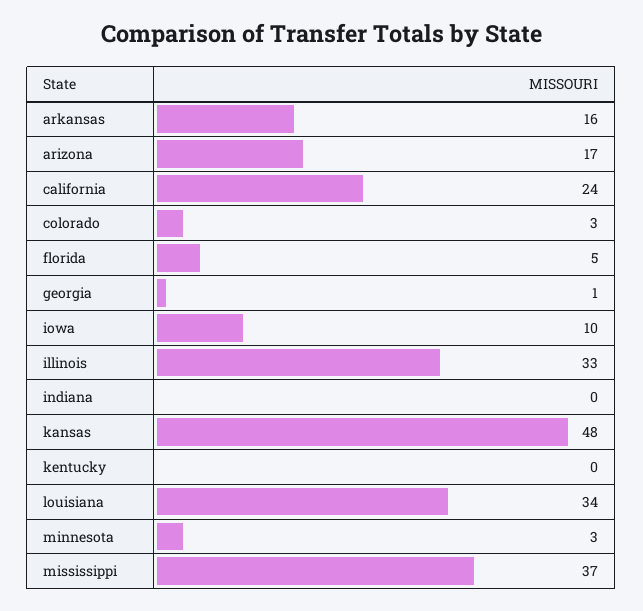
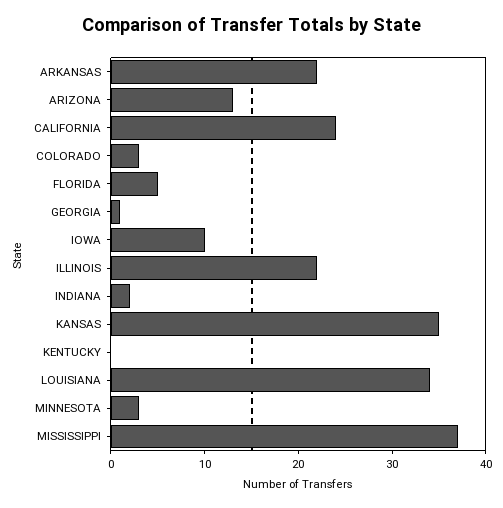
  {
-   "arkansas": 16,
+   "arkansas": 22,
-   "arizona": 17,
+   "arizona": 13,
    "california": 24,
    "colorado": 3,
    "florida": 5,
    "georgia": 1,
    "iowa": 10,
-   "illinois": 33,
+   "illinois": 22,
-   "indiana": 0,
+   "indiana": 2,
-   "kansas": 48,
+   "kansas": 35,
    "kentucky": 0,
    "louisiana": 34,
    "minnesota": 3,
    "mississippi": 37
  }

